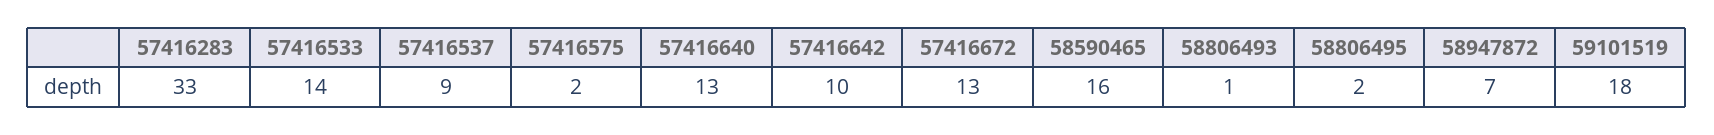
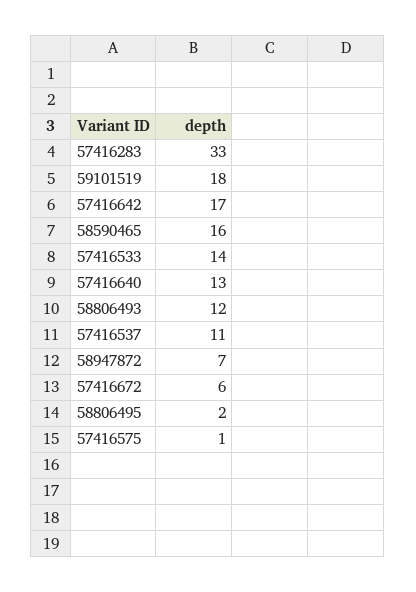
  {
    "57416283": 33,
    "57416533": 14,
-   "57416537": 9,
+   "57416537": 11,
-   "57416575": 2,
+   "57416575": 1,
    "57416640": 13,
-   "57416642": 10,
+   "57416642": 17,
-   "57416672": 13,
+   "57416672": 6,
    "58590465": 16,
-   "58806493": 1,
+   "58806493": 12,
    "58806495": 2,
    "58947872": 7,
    "59101519": 18
  }

